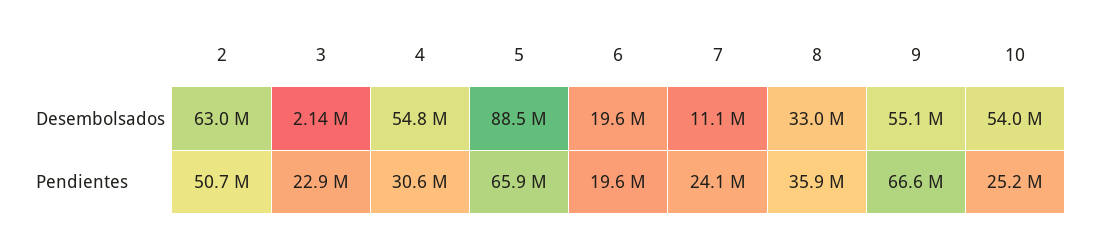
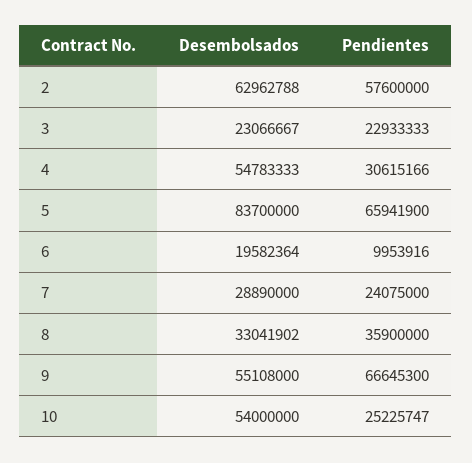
  {
    "2": {
      "Desembolsados": 62962788,
-     "Pendientes": 50700000
+     "Pendientes": 57600000
    },
    "3": {
-     "Desembolsados": 2140000,
+     "Desembolsados": 23066667,
      "Pendientes": 22933333
    },
    "4": {
      "Desembolsados": 54783333,
      "Pendientes": 30615166
    },
    "5": {
-     "Desembolsados": 88500000,
+     "Desembolsados": 83700000,
      "Pendientes": 65941900
    },
    "6": {
      "Desembolsados": 19582364,
-     "Pendientes": 19600000
+     "Pendientes": 9953916
    },
    "7": {
-     "Desembolsados": 11100000,
+     "Desembolsados": 28890000,
      "Pendientes": 24075000
    },
    "8": {
      "Desembolsados": 33041902,
      "Pendientes": 35900000
    },
    "9": {
      "Desembolsados": 55108000,
      "Pendientes": 66645300
    },
    "10": {
      "Desembolsados": 54000000,
      "Pendientes": 25225747
    }
  }

